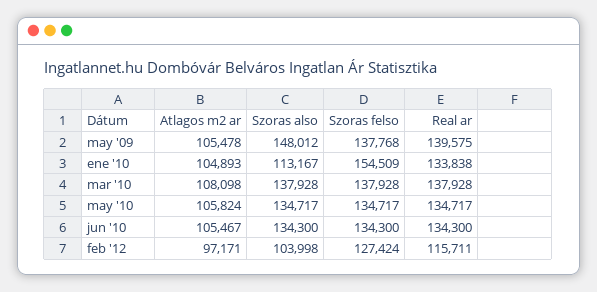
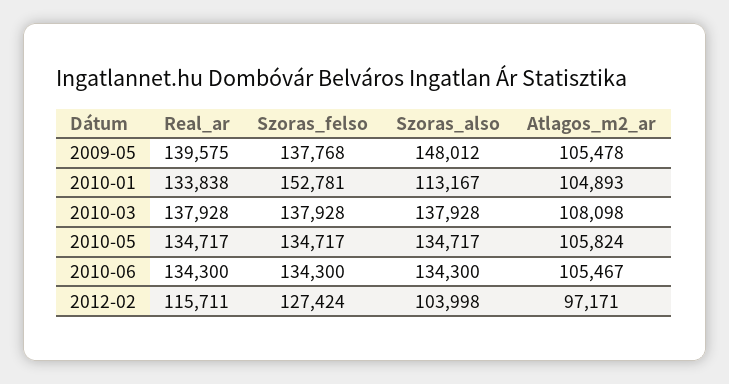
  {
    "Atlagos m2 ar": {
      "may '09": 105478,
      "ene '10": 104893,
      "mar '10": 108098,
      "may '10": 105824,
      "jun '10": 105467,
      "feb '12": 97171
    },
    "Szoras also": {
      "may '09": 148012,
      "ene '10": 113167,
      "mar '10": 137928,
      "may '10": 134717,
      "jun '10": 134300,
      "feb '12": 103998
    },
    "Szoras felso": {
      "may '09": 137768,
-     "ene '10": 154509,
+     "ene '10": 152781,
      "mar '10": 137928,
      "may '10": 134717,
      "jun '10": 134300,
      "feb '12": 127424
    },
    "Real ar": {
      "may '09": 139575,
      "ene '10": 133838,
      "mar '10": 137928,
      "may '10": 134717,
      "jun '10": 134300,
      "feb '12": 115711
    }
  }

